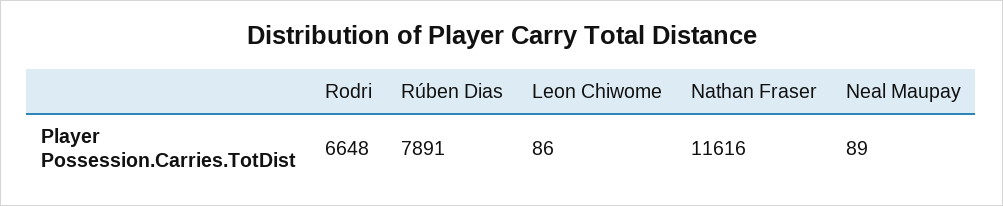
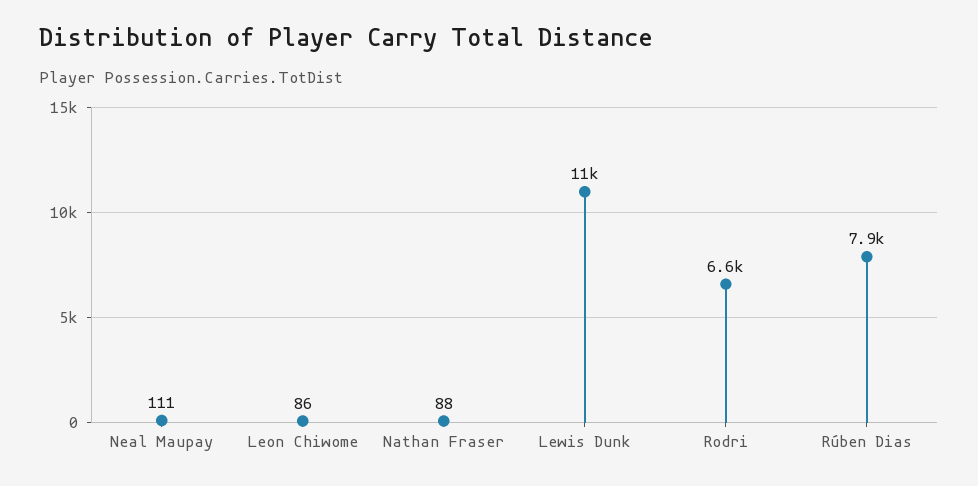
  {
    "Rodri": 6648,
    "Rúben Dias": 7891,
    "Leon Chiwome": 86,
-   "Nathan Fraser": 11616,
+   "Nathan Fraser": 88,
-   "Neal Maupay": 89
+   "Neal Maupay": 111,
+   "Lewis Dunk": 11000
  }

